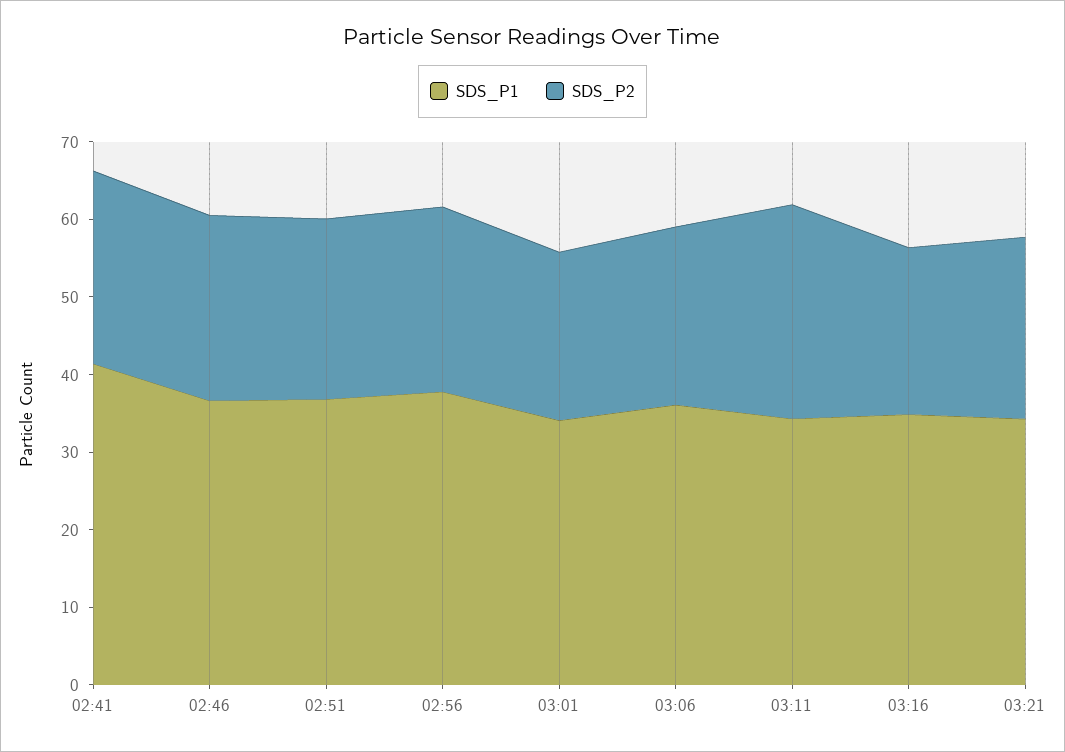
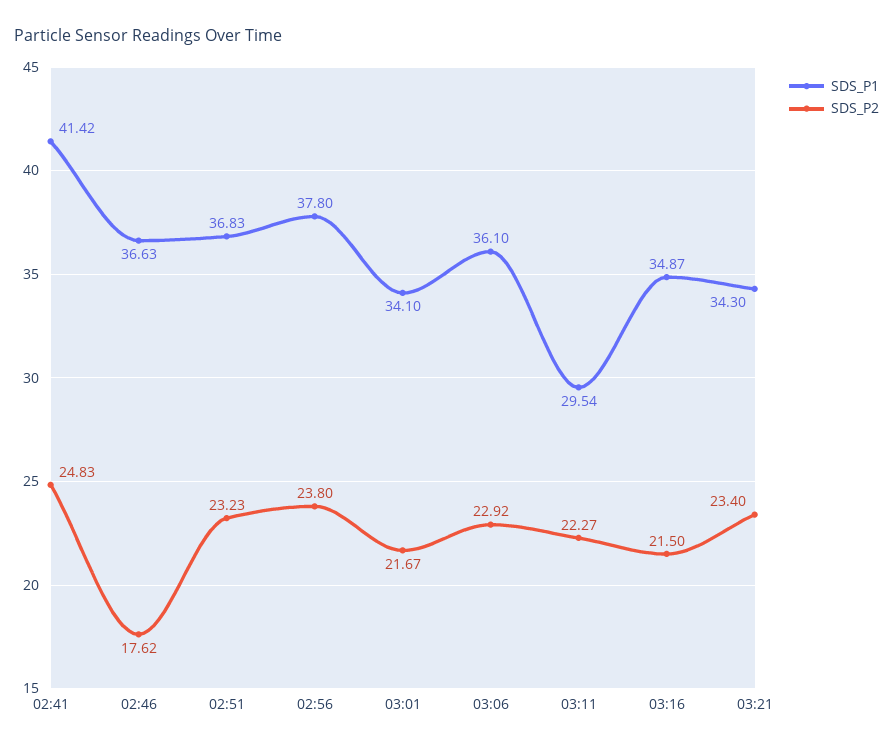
  {
    "SDS_P1": {
      "02:41": 41.42,
      "02:46": 36.63,
      "02:51": 36.83,
      "02:56": 37.8,
      "03:01": 34.1,
      "03:06": 36.1,
-     "03:11": 34,
+     "03:11": 29.54,
      "03:16": 34.87,
      "03:21": 34.3
    },
    "SDS_P2": {
      "02:41": 24.83,
-     "02:46": 24,
+     "02:46": 17.62,
      "02:51": 23.23,
      "02:56": 23.8,
      "03:01": 21.67,
      "03:06": 22.92,
-     "03:11": 28,
+     "03:11": 22.27,
      "03:16": 21.5,
      "03:21": 23.4
    }
  }

